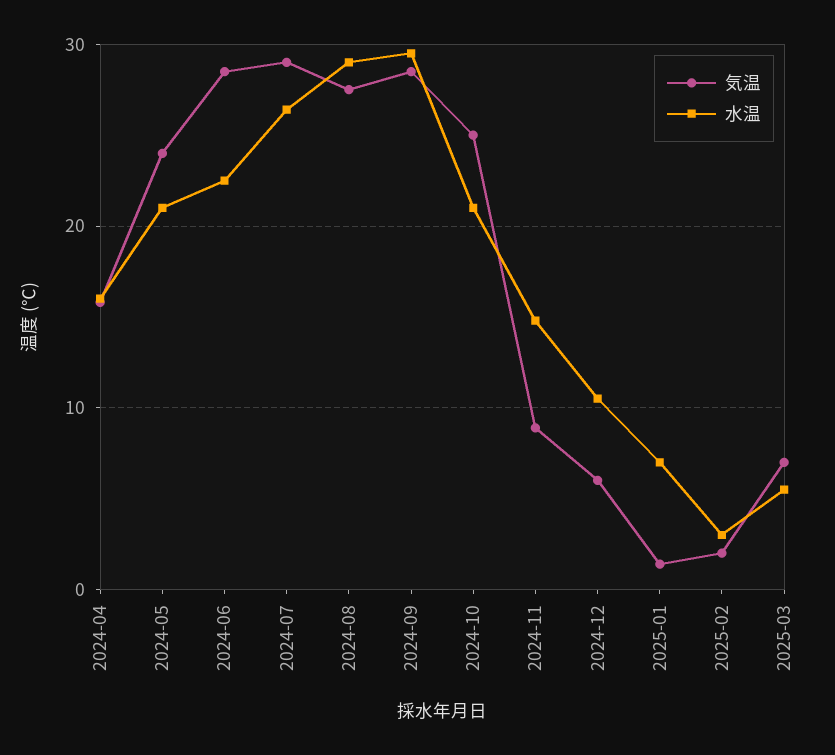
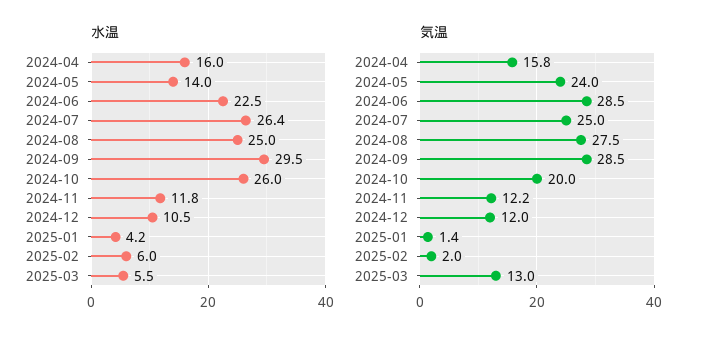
  {
    "気温": {
      "2024-04": 15.8,
      "2024-05": 24,
      "2024-06": 28.5,
-     "2024-07": 29,
+     "2024-07": 25,
      "2024-08": 27.5,
      "2024-09": 28.5,
-     "2024-10": 25,
+     "2024-10": 20,
-     "2024-11": 9,
+     "2024-11": 12.2,
-     "2024-12": 6,
+     "2024-12": 12,
      "2025-01": 1.4,
      "2025-02": 2,
-     "2025-03": 7
+     "2025-03": 13
    },
    "水温": {
      "2024-04": 16,
-     "2024-05": 21,
+     "2024-05": 14,
      "2024-06": 22.5,
      "2024-07": 26.4,
-     "2024-08": 29,
+     "2024-08": 25,
      "2024-09": 29.5,
-     "2024-10": 21,
+     "2024-10": 26,
-     "2024-11": 15,
+     "2024-11": 11.8,
      "2024-12": 10.5,
-     "2025-01": 7,
+     "2025-01": 4.2,
-     "2025-02": 3,
+     "2025-02": 6,
      "2025-03": 5.5
    }
  }

